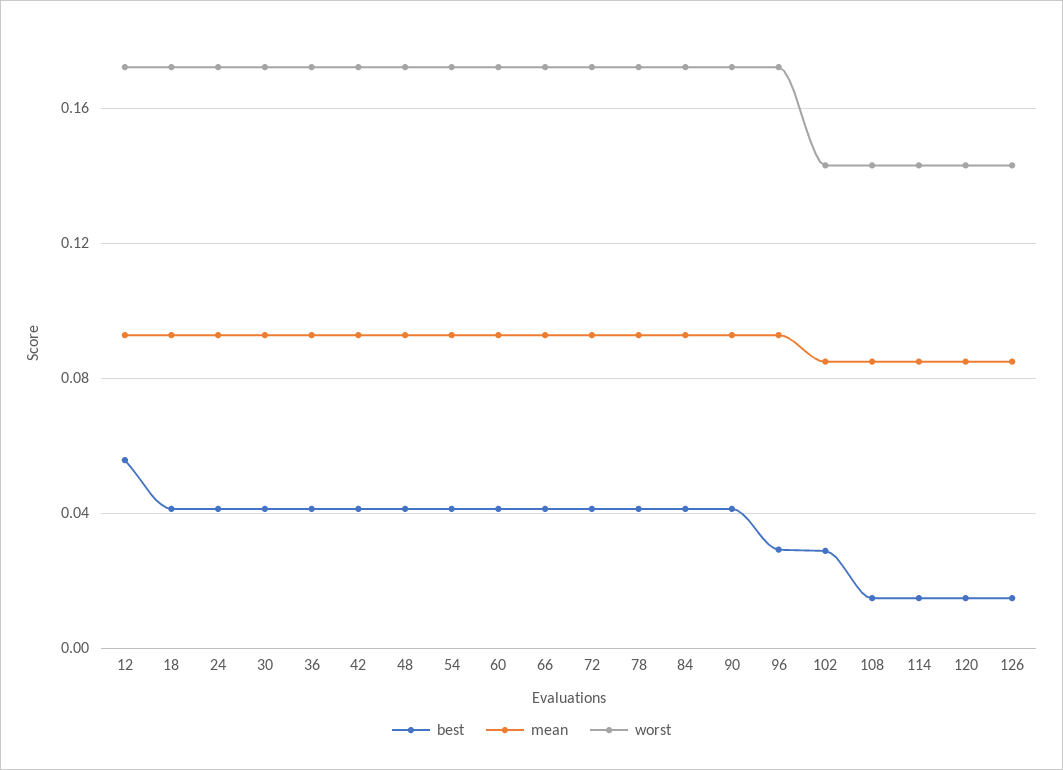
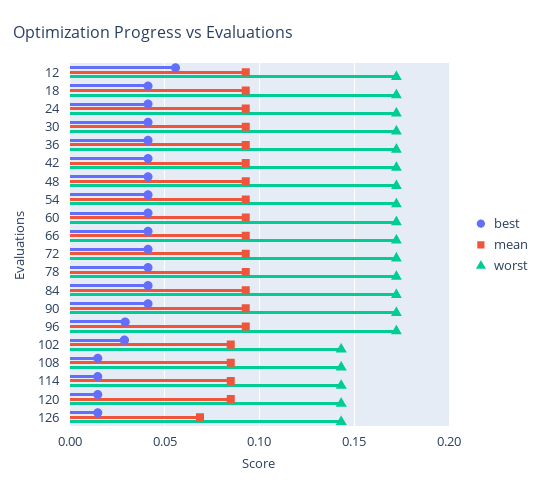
  {
    "best": {
      "12": 0.055,
      "18": 0.04,
      "24": 0.04,
      "30": 0.04,
      "36": 0.04,
      "42": 0.04,
      "48": 0.04,
      "54": 0.04,
      "60": 0.04,
      "66": 0.04,
      "72": 0.04,
      "78": 0.04,
      "84": 0.04,
      "90": 0.04,
      "96": 0.03,
      "102": 0.03,
      "108": 0.015,
      "114": 0.015,
      "120": 0.015,
      "126": 0.015
    },
    "mean": {
      "12": 0.095,
      "18": 0.095,
      "24": 0.095,
      "30": 0.095,
      "36": 0.095,
      "42": 0.095,
      "48": 0.095,
      "54": 0.095,
      "60": 0.095,
      "66": 0.095,
      "72": 0.095,
      "78": 0.095,
      "84": 0.095,
      "90": 0.095,
      "96": 0.095,
      "102": 0.085,
      "108": 0.085,
      "114": 0.085,
      "120": 0.085,
-     "126": 0.085
+     "126": 0.07
    },
    "worst": {
      "12": 0.17,
      "18": 0.17,
      "24": 0.17,
      "30": 0.17,
      "36": 0.17,
      "42": 0.17,
      "48": 0.17,
      "54": 0.17,
      "60": 0.17,
      "66": 0.17,
      "72": 0.17,
      "78": 0.17,
      "84": 0.17,
      "90": 0.17,
      "96": 0.17,
      "102": 0.145,
      "108": 0.145,
      "114": 0.145,
      "120": 0.145,
      "126": 0.145
    }
  }

